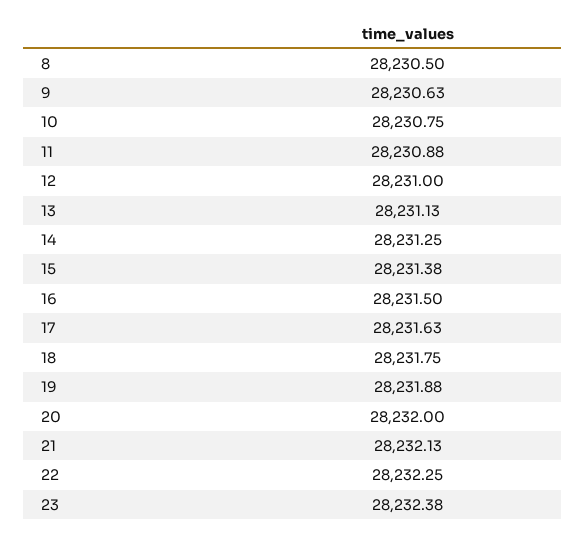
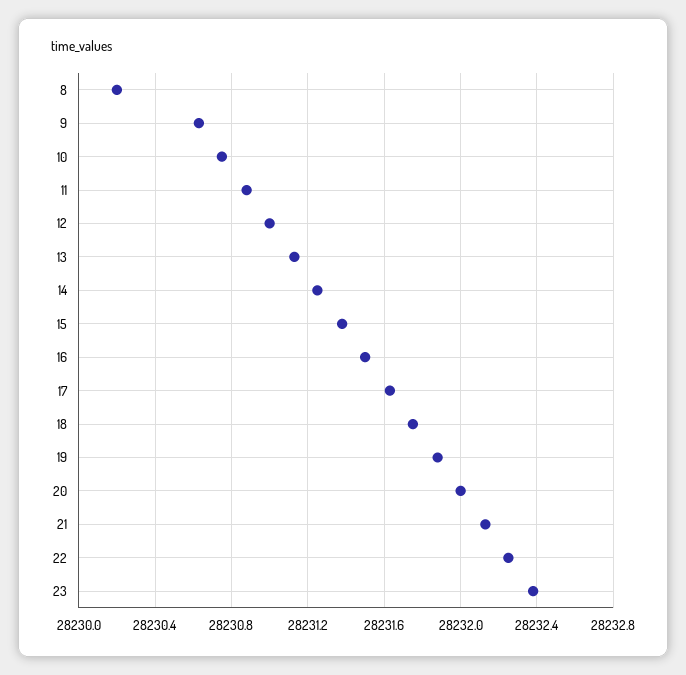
  {
-   "8": 28230.5,
+   "8": 28230.2,
    "9": 28230.63,
    "10": 28230.75,
    "11": 28230.88,
    "12": 28231,
    "13": 28231.13,
    "14": 28231.25,
    "15": 28231.38,
    "16": 28231.5,
    "17": 28231.63,
    "18": 28231.75,
    "19": 28231.88,
    "20": 28232,
    "21": 28232.13,
    "22": 28232.25,
    "23": 28232.38
  }

